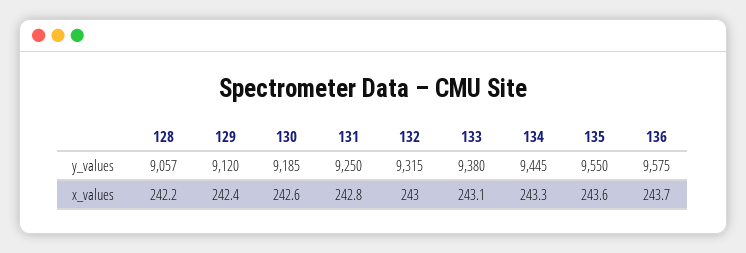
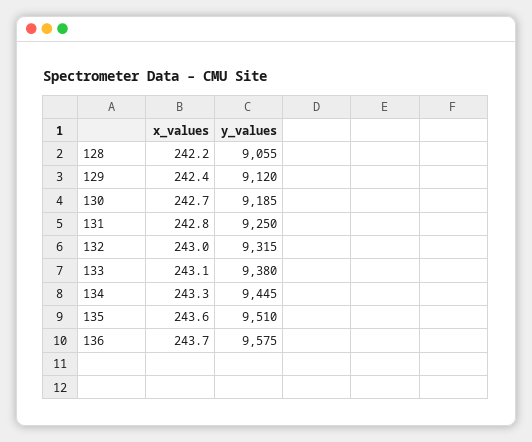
  {
    "128": {
-     "y_values": 9057,
+     "y_values": 9055,
      "x_values": 242.2
    },
    "129": {
      "y_values": 9120,
      "x_values": 242.4
    },
    "130": {
      "y_values": 9185,
-     "x_values": 242.6
+     "x_values": 242.7
    },
    "131": {
      "y_values": 9250,
      "x_values": 242.8
    },
    "132": {
      "y_values": 9315,
      "x_values": 243
    },
    "133": {
      "y_values": 9380,
      "x_values": 243.1
    },
    "134": {
      "y_values": 9445,
      "x_values": 243.3
    },
    "135": {
-     "y_values": 9550,
+     "y_values": 9510,
      "x_values": 243.6
    },
    "136": {
      "y_values": 9575,
      "x_values": 243.7
    }
  }

